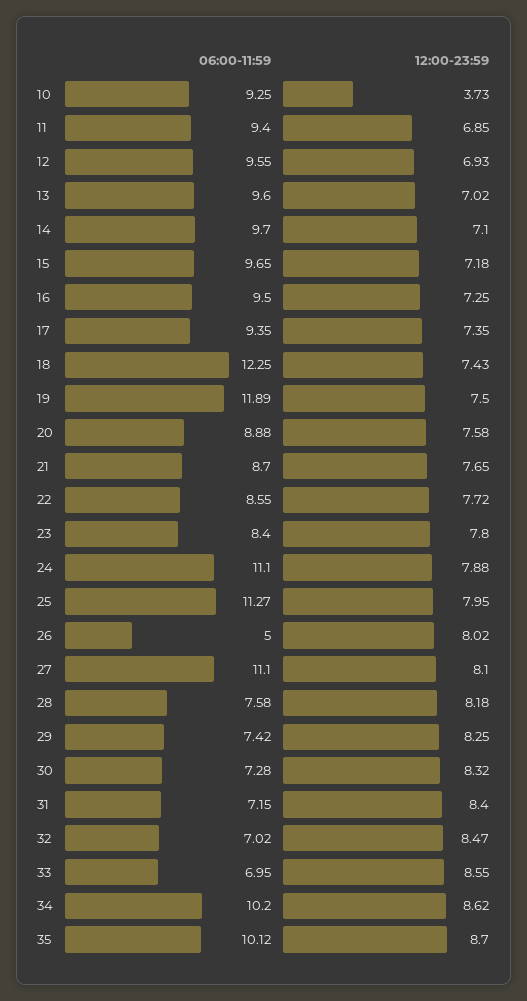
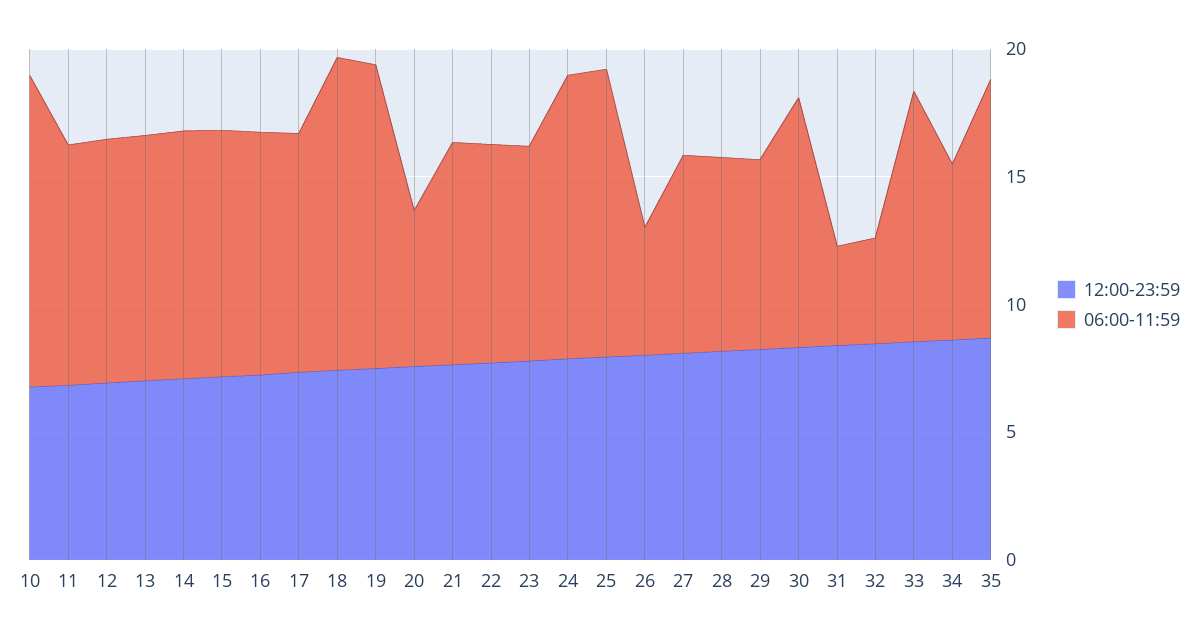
  {
    "06:00-11:59": {
-     "10": 9.25,
+     "10": 12,
      "11": 9.4,
      "12": 9.55,
      "13": 9.6,
      "14": 9.7,
      "15": 9.65,
      "16": 9.5,
      "17": 9.35,
      "18": 12.25,
      "19": 11.89,
-     "20": 8.88,
+     "20": 6,
      "21": 8.7,
      "22": 8.55,
      "23": 8.4,
      "24": 11.1,
      "25": 11.27,
      "26": 5,
-     "27": 11.1,
+     "27": 8,
      "28": 7.58,
      "29": 7.42,
-     "30": 7.28,
+     "30": 10,
-     "31": 7.15,
+     "31": 4,
-     "32": 7.02,
+     "32": 4,
-     "33": 6.95,
+     "33": 10,
-     "34": 10.2,
+     "34": 7,
      "35": 10.12
    },
    "12:00-23:59": {
-     "10": 3.73,
+     "10": 7,
      "11": 6.85,
      "12": 6.93,
      "13": 7.02,
      "14": 7.1,
      "15": 7.18,
      "16": 7.25,
      "17": 7.35,
      "18": 7.43,
      "19": 7.5,
      "20": 7.58,
      "21": 7.65,
      "22": 7.72,
      "23": 7.8,
      "24": 7.88,
      "25": 7.95,
      "26": 8.02,
      "27": 8.1,
      "28": 8.18,
      "29": 8.25,
      "30": 8.32,
      "31": 8.4,
      "32": 8.47,
      "33": 8.55,
      "34": 8.62,
      "35": 8.7
    }
  }

